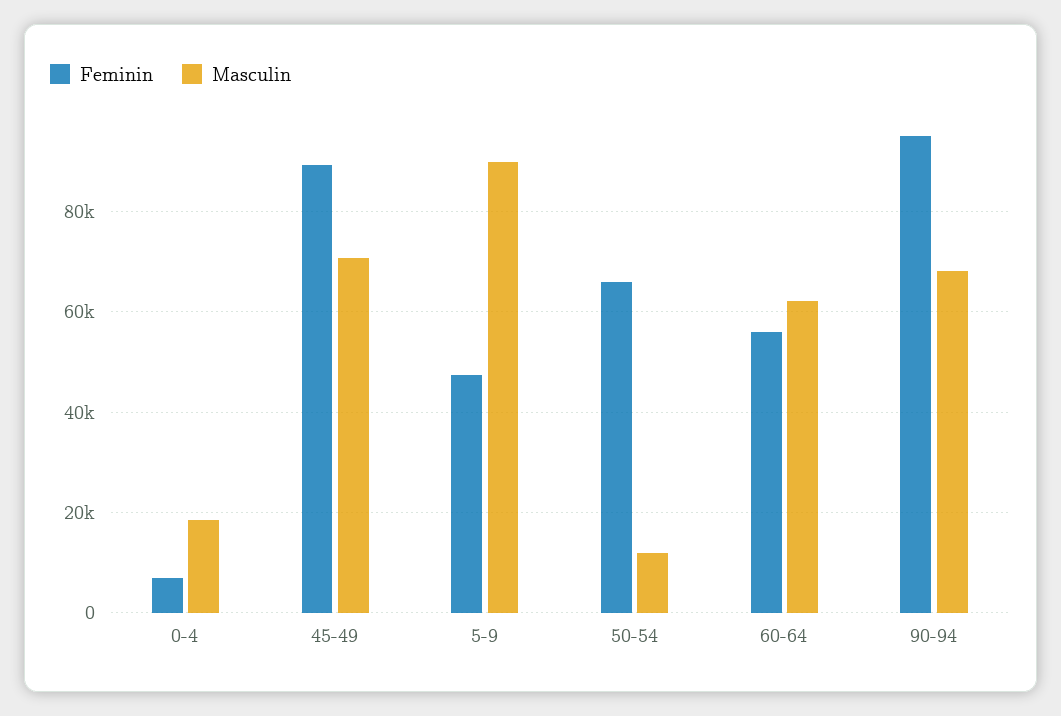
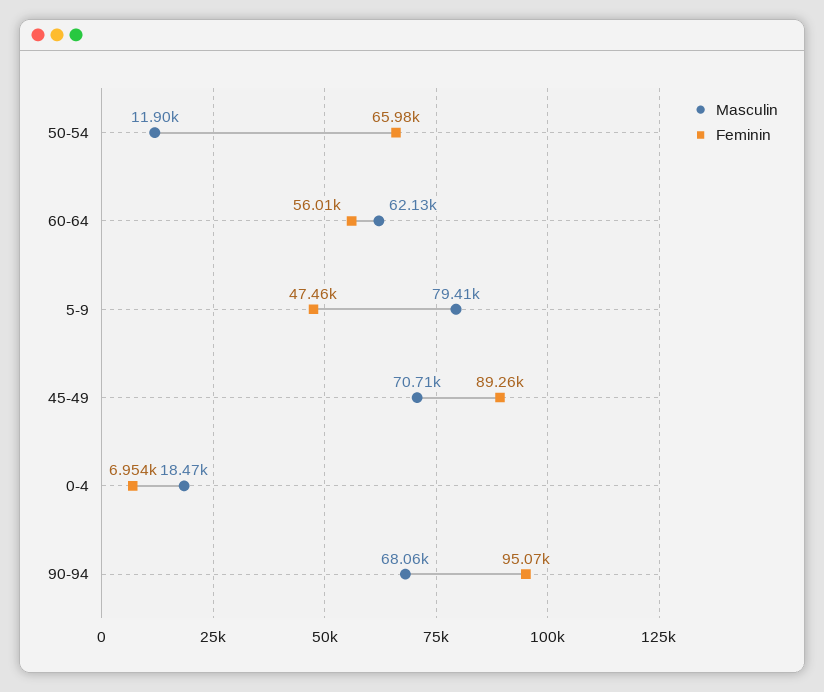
  {
    "Feminin": {
      "0-4": 6954,
      "45-49": 89260,
      "5-9": 47460,
      "50-54": 65980,
      "60-64": 56010,
      "90-94": 95070
    },
    "Masculin": {
      "0-4": 18470,
      "45-49": 70710,
-     "5-9": 90000,
+     "5-9": 79410,
      "50-54": 11900,
      "60-64": 62130,
      "90-94": 68060
    }
  }

